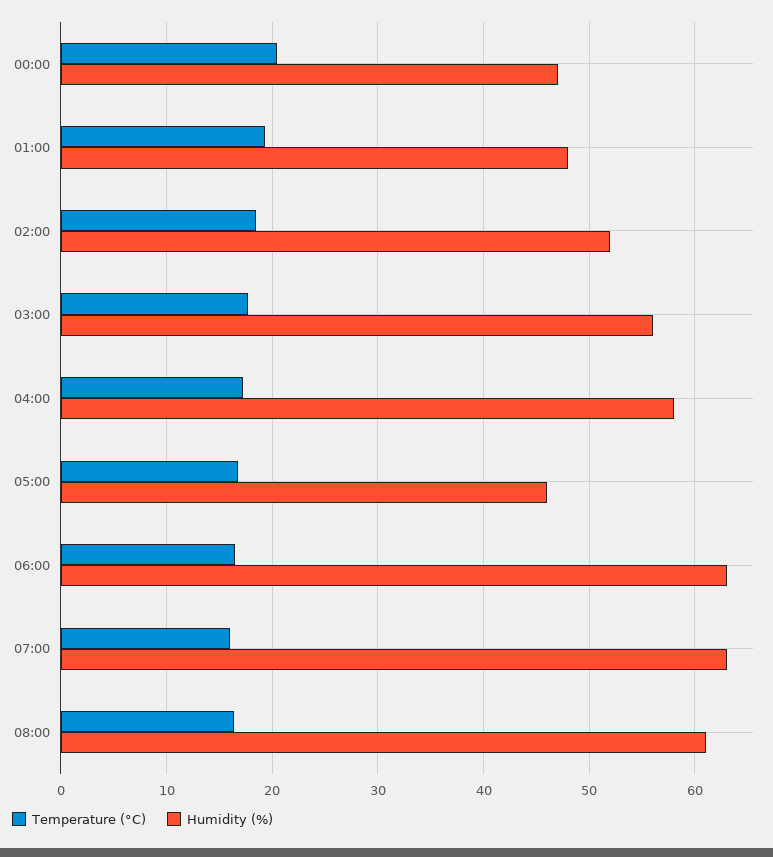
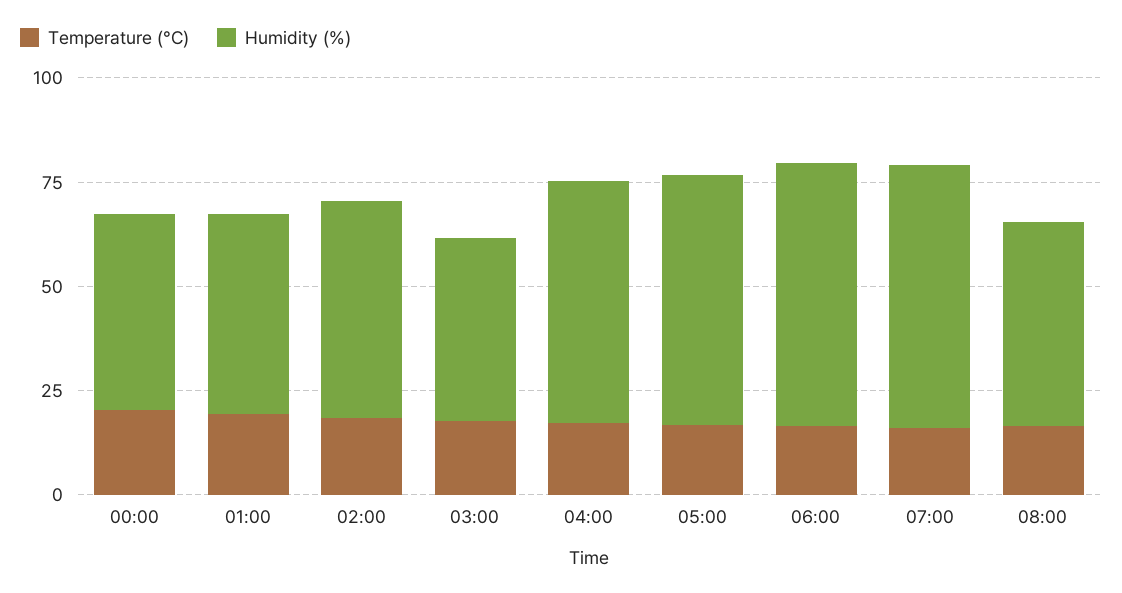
  {
    "Temperature (°C)": {
      "00:00": 20,
      "01:00": 19,
      "02:00": 19,
      "03:00": 18,
      "04:00": 17,
      "05:00": 17,
      "06:00": 17,
      "07:00": 16,
      "08:00": 16
    },
    "Humidity (%)": {
      "00:00": 47,
      "01:00": 48,
      "02:00": 52,
-     "03:00": 56,
+     "03:00": 45,
      "04:00": 58,
-     "05:00": 46,
+     "05:00": 60,
      "06:00": 63,
      "07:00": 63,
-     "08:00": 61
+     "08:00": 50
    }
  }

